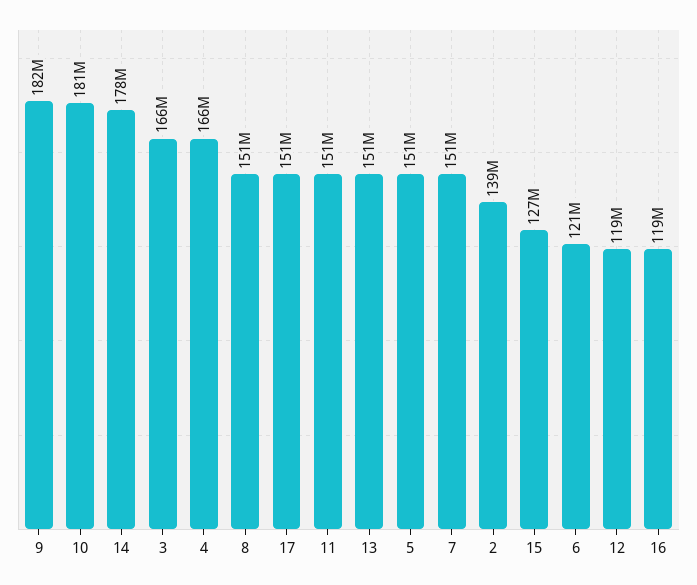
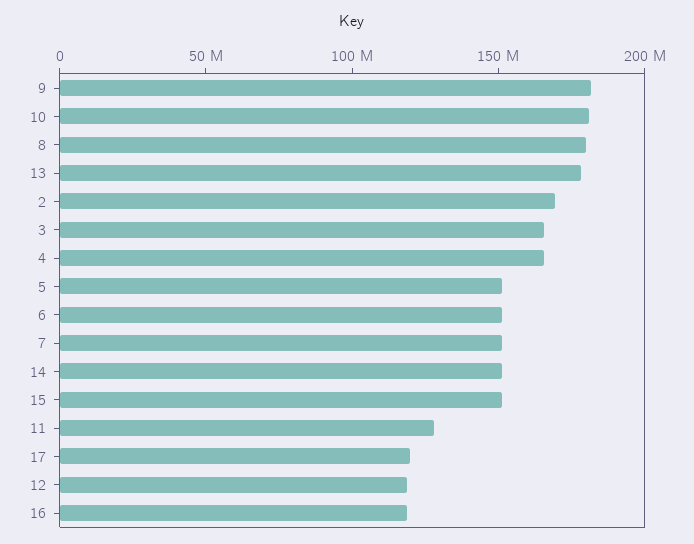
  {
    "9": 182000000,
    "10": 181000000,
-   "14": 178000000,
+   "14": 150000000,
    "3": 166000000,
    "4": 166000000,
-   "8": 151000000,
+   "8": 180000000,
-   "17": 151000000,
+   "17": 120000000,
-   "11": 151000000,
+   "11": 130000000,
-   "13": 151000000,
+   "13": 180000000,
    "5": 151000000,
    "7": 151000000,
-   "2": 139000000,
+   "2": 170000000,
-   "15": 127000000,
+   "15": 150000000,
-   "6": 121000000,
+   "6": 150000000,
    "12": 119000000,
    "16": 119000000
  }

